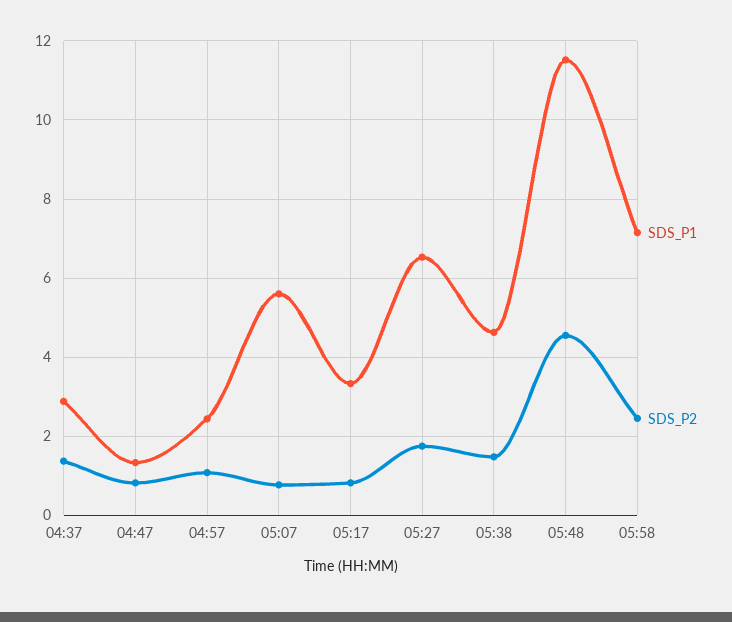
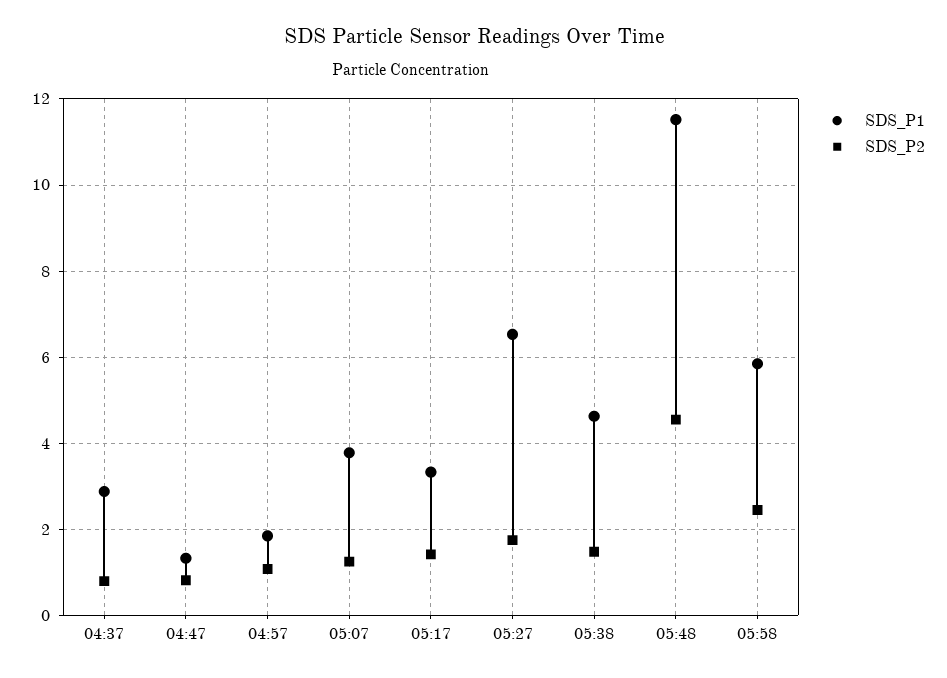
  {
    "SDS_P1": {
      "04:37": 2.8,
      "04:47": 1.4,
-     "04:57": 2.4,
+     "04:57": 1.8,
-     "05:07": 5.6,
+     "05:07": 3.8,
      "05:17": 3.4,
      "05:27": 6.6,
      "05:38": 4.6,
      "05:48": 11.6,
-     "05:58": 7.2
+     "05:58": 5.8
    },
    "SDS_P2": {
-     "04:37": 1.4,
+     "04:37": 0.8,
      "04:47": 0.8,
      "04:57": 1,
-     "05:07": 0.8,
+     "05:07": 1.2,
-     "05:17": 0.8,
+     "05:17": 1.4,
      "05:27": 1.8,
      "05:38": 1.4,
      "05:48": 4.6,
      "05:58": 2.4
    }
  }

